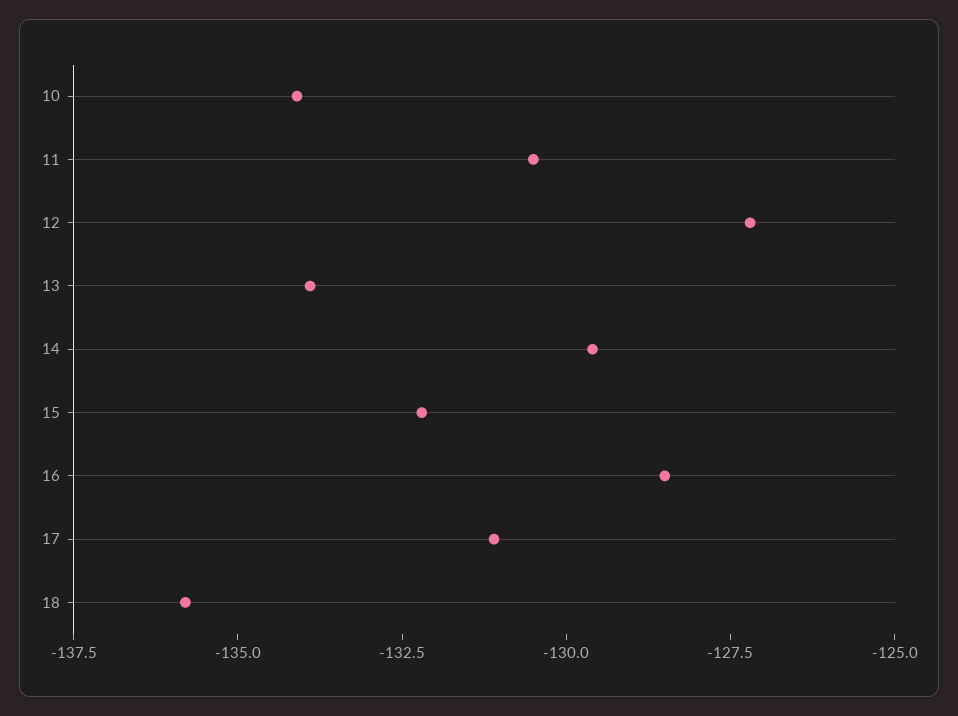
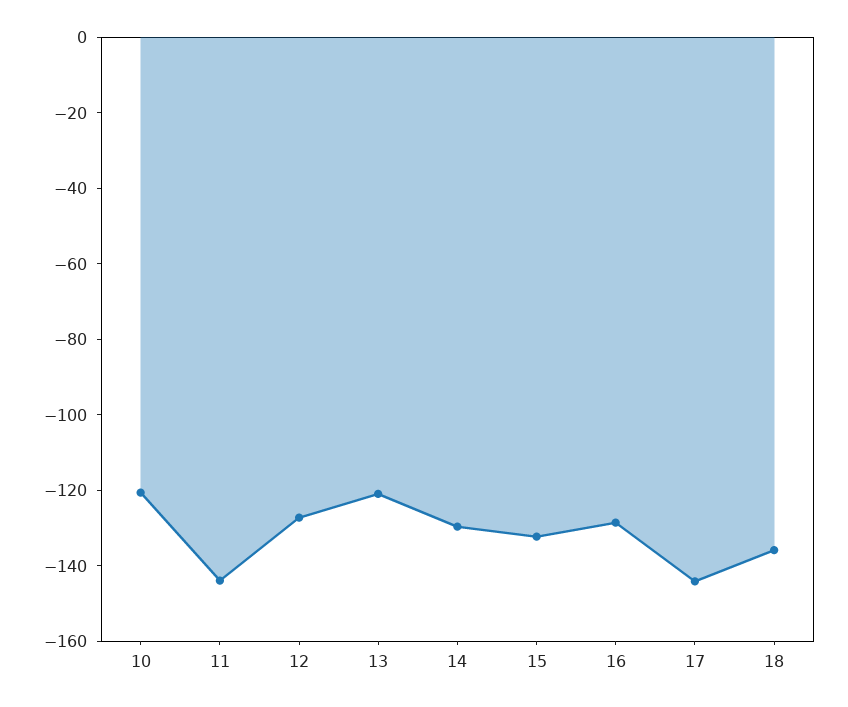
  {
-   "10": -134,
+   "10": -120,
-   "11": -130.5,
+   "11": -145,
    "12": -127,
-   "13": -134,
+   "13": -120,
    "14": -129.5,
    "15": -132,
    "16": -128.5,
-   "17": -131,
+   "17": -145,
    "18": -136
  }

